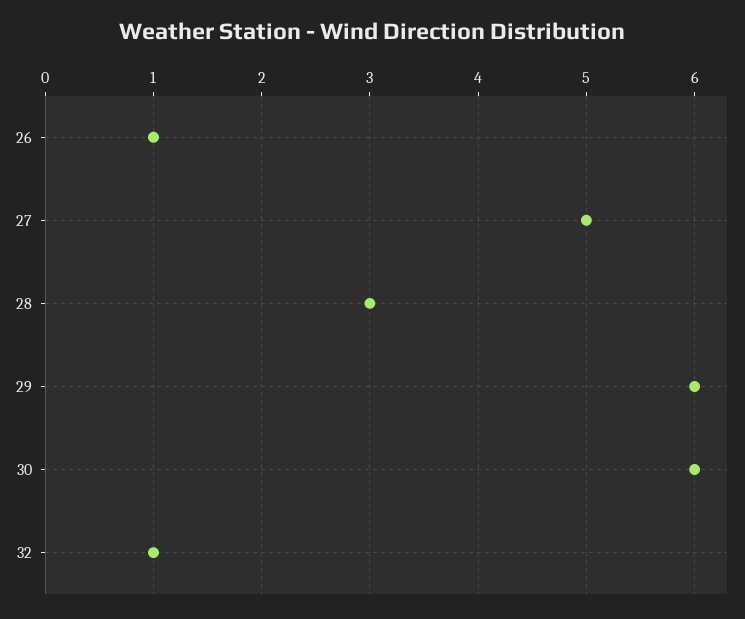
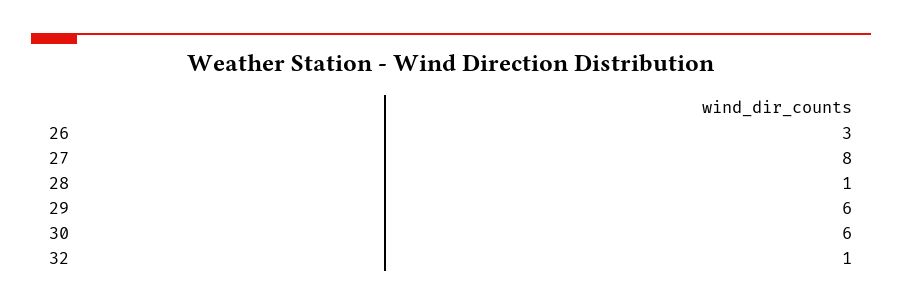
  {
-   "26": 1,
+   "26": 3,
-   "27": 5,
+   "27": 8,
-   "28": 3,
+   "28": 1,
    "29": 6,
    "30": 6,
    "32": 1
  }

